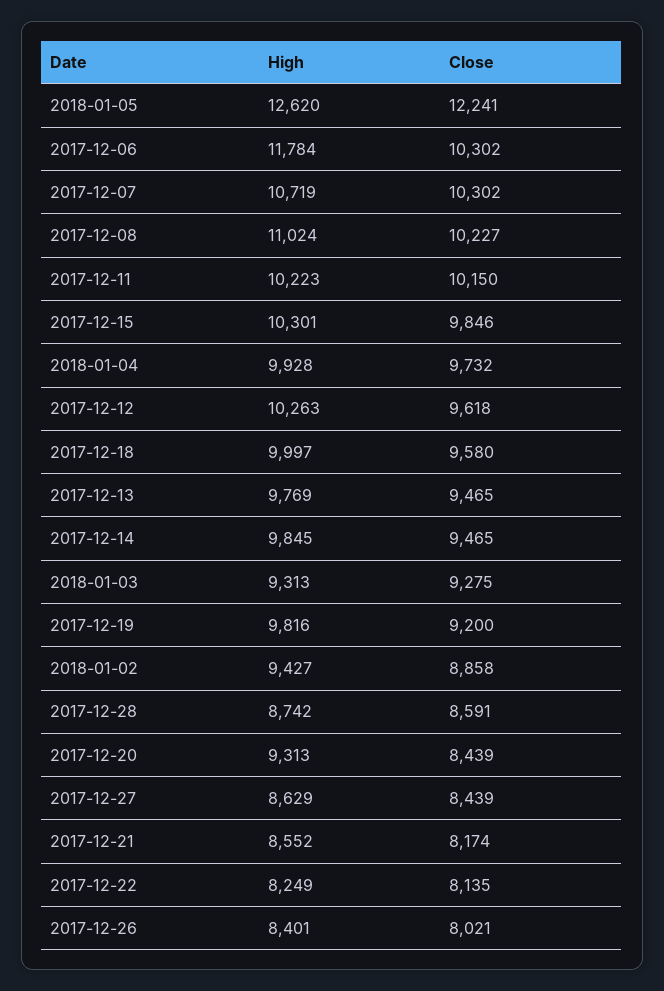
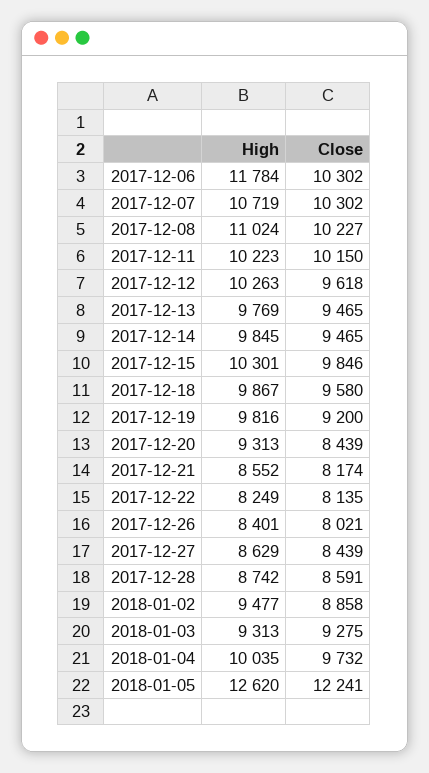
  {
    "High": {
      "2018-01-05": 12620,
      "2017-12-06": 11784,
      "2017-12-07": 10719,
      "2017-12-08": 11024,
      "2017-12-11": 10223,
      "2017-12-15": 10301,
-     "2018-01-04": 9928,
+     "2018-01-04": 10035,
      "2017-12-12": 10263,
-     "2017-12-18": 9997,
+     "2017-12-18": 9867,
      "2017-12-13": 9769,
      "2017-12-14": 9845,
      "2018-01-03": 9313,
      "2017-12-19": 9816,
-     "2018-01-02": 9427,
+     "2018-01-02": 9477,
      "2017-12-28": 8742,
      "2017-12-20": 9313,
      "2017-12-27": 8629,
      "2017-12-21": 8552,
      "2017-12-22": 8249,
      "2017-12-26": 8401
    },
    "Close": {
      "2018-01-05": 12241,
      "2017-12-06": 10302,
      "2017-12-07": 10302,
      "2017-12-08": 10227,
      "2017-12-11": 10150,
      "2017-12-15": 9846,
      "2018-01-04": 9732,
      "2017-12-12": 9618,
      "2017-12-18": 9580,
      "2017-12-13": 9465,
      "2017-12-14": 9465,
      "2018-01-03": 9275,
      "2017-12-19": 9200,
      "2018-01-02": 8858,
      "2017-12-28": 8591,
      "2017-12-20": 8439,
      "2017-12-27": 8439,
      "2017-12-21": 8174,
      "2017-12-22": 8135,
      "2017-12-26": 8021
    }
  }

